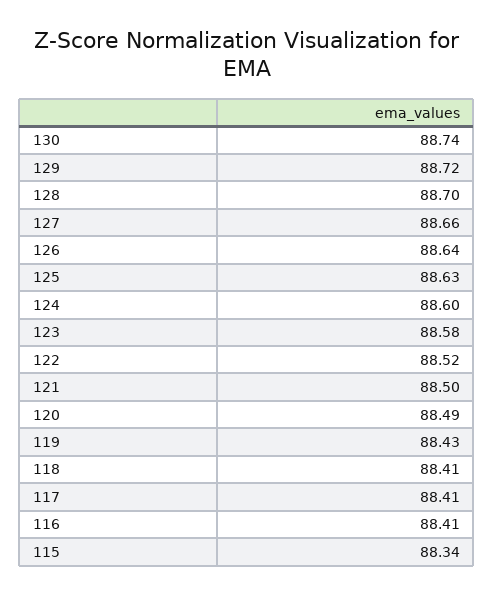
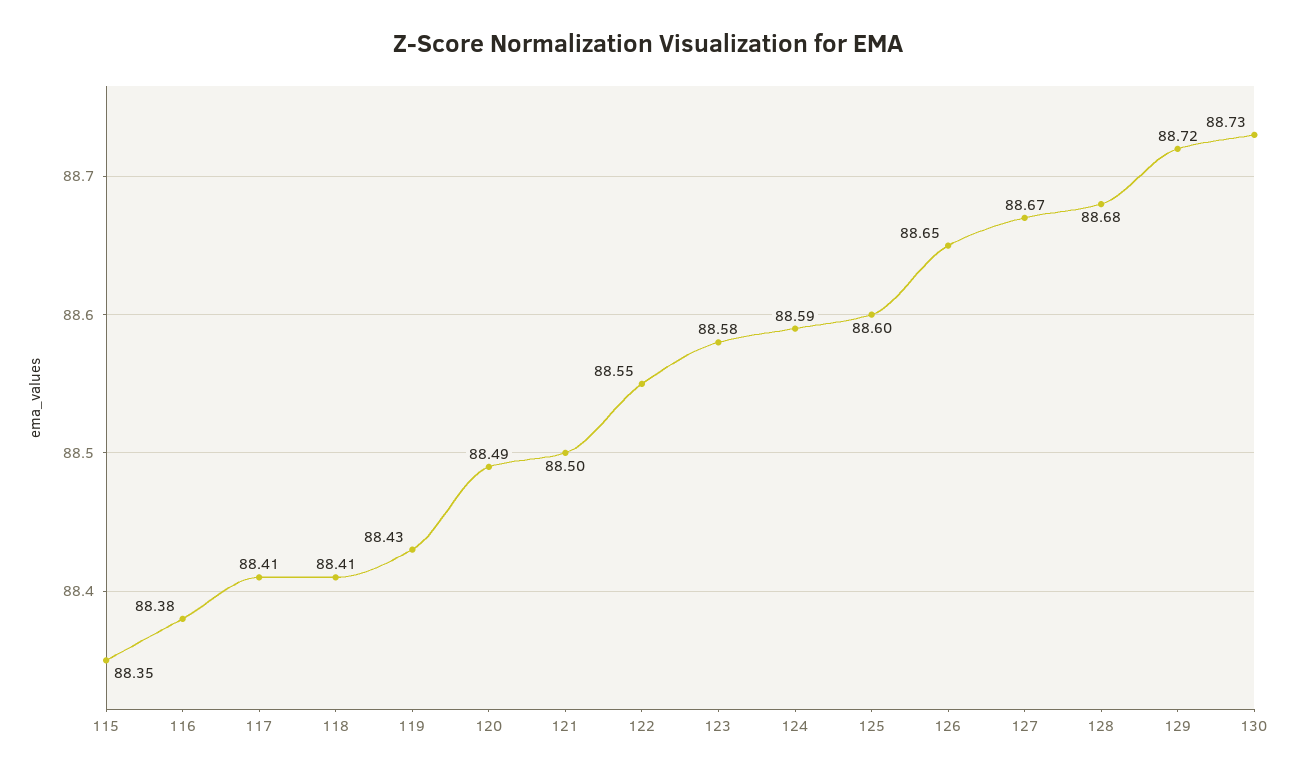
  {
-   "130": 88.74,
+   "130": 88.73,
    "129": 88.72,
-   "128": 88.7,
+   "128": 88.68,
-   "127": 88.66,
+   "127": 88.67,
-   "126": 88.64,
+   "126": 88.65,
-   "125": 88.63,
+   "125": 88.6,
-   "124": 88.6,
+   "124": 88.59,
    "123": 88.58,
-   "122": 88.52,
+   "122": 88.55,
    "121": 88.5,
    "120": 88.49,
    "119": 88.43,
    "118": 88.41,
    "117": 88.41,
-   "116": 88.41,
+   "116": 88.38,
-   "115": 88.34
+   "115": 88.35
  }

